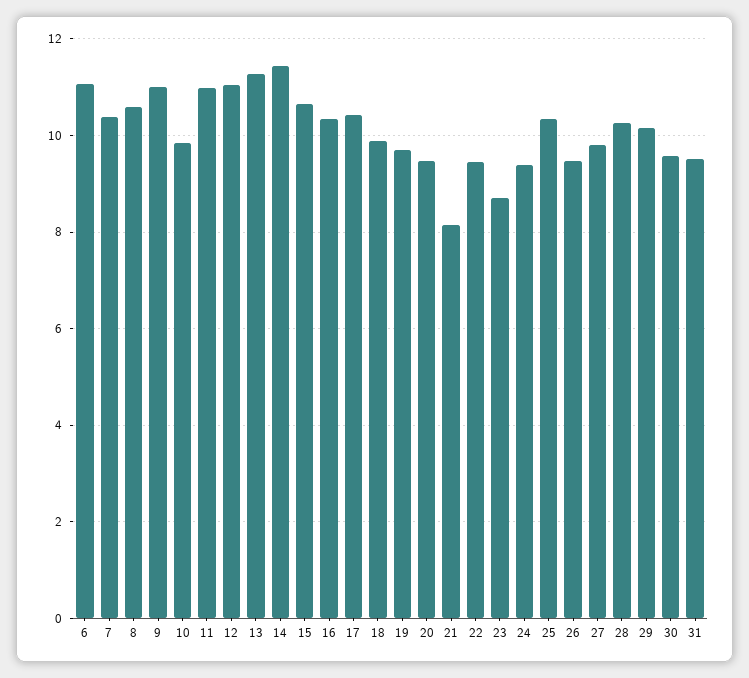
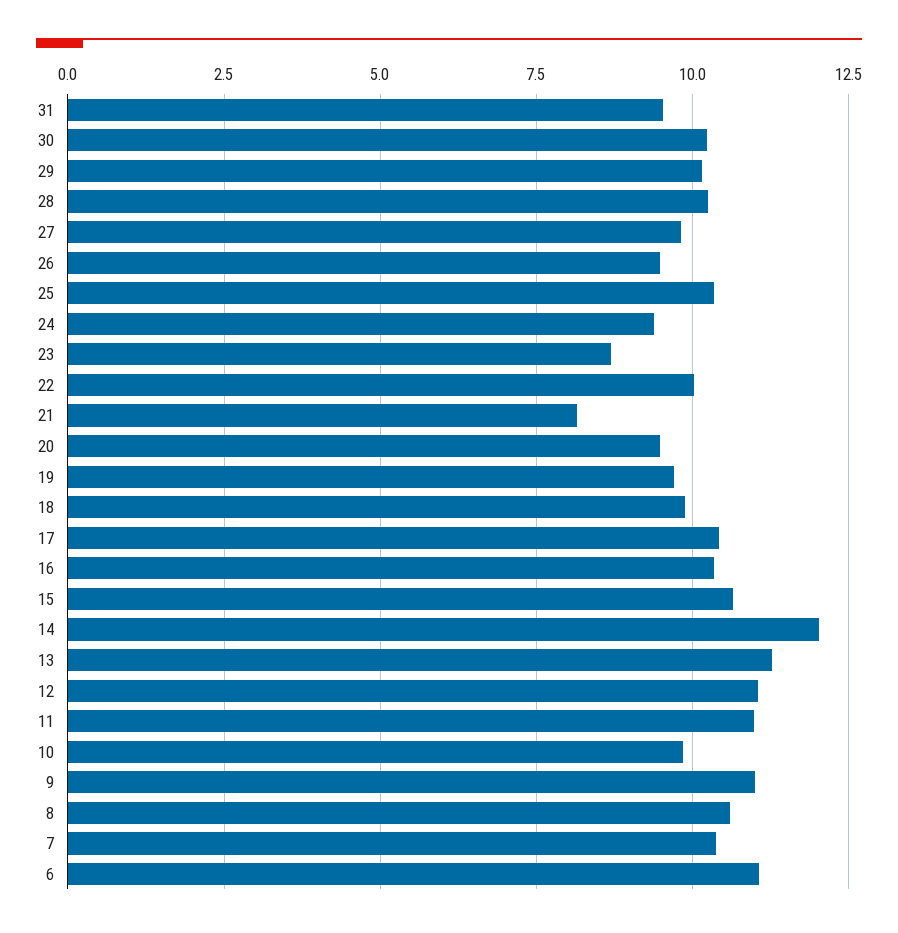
  {
    "6": 11,
    "7": 10.4,
    "8": 10.6,
    "9": 11,
    "10": 9.8,
    "11": 11,
    "12": 11,
    "13": 11.2,
-   "14": 11.4,
+   "14": 12,
    "15": 10.6,
    "16": 10.4,
    "17": 10.4,
    "18": 9.8,
    "19": 9.8,
    "20": 9.4,
    "21": 8.2,
-   "22": 9.4,
+   "22": 10,
    "23": 8.8,
    "24": 9.4,
    "25": 10.4,
    "26": 9.4,
    "27": 9.8,
    "28": 10.2,
    "29": 10.2,
-   "30": 9.6,
+   "30": 10.25,
    "31": 9.6
  }

